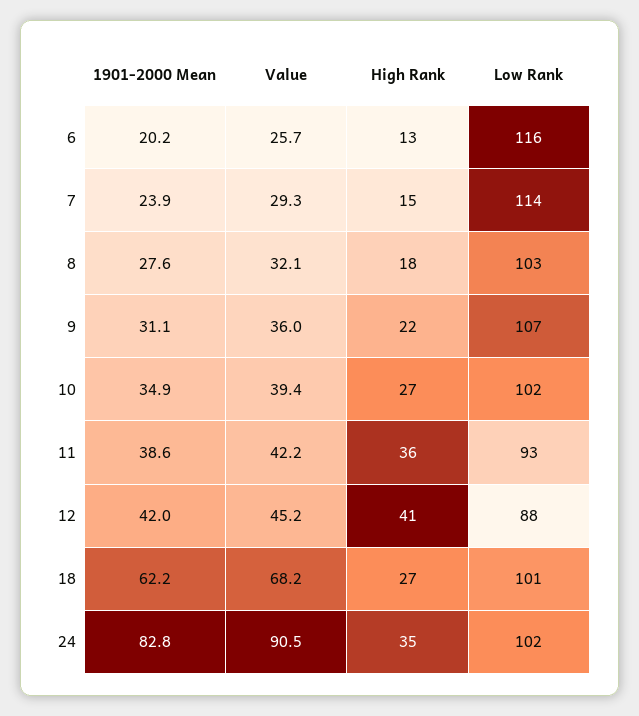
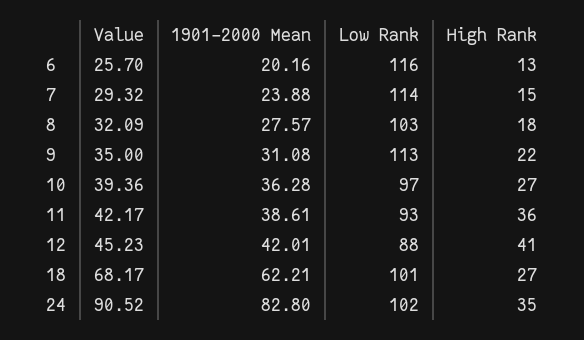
  {
    "1901-2000 Mean": {
      "6": 20.16,
      "7": 23.88,
      "8": 27.57,
      "9": 31.08,
-     "10": 34.9,
+     "10": 36.28,
      "11": 38.61,
      "12": 42.01,
      "18": 62.21,
      "24": 82.8
    },
    "Value": {
      "6": 25.7,
      "7": 29.32,
      "8": 32.09,
-     "9": 36,
+     "9": 35,
      "10": 39.36,
      "11": 42.17,
      "12": 45.23,
      "18": 68.17,
      "24": 90.52
    },
    "High Rank": {
      "6": 13,
      "7": 15,
      "8": 18,
      "9": 22,
      "10": 27,
      "11": 36,
      "12": 41,
      "18": 27,
      "24": 35
    },
    "Low Rank": {
      "6": 116,
      "7": 114,
      "8": 103,
-     "9": 107,
+     "9": 113,
-     "10": 102,
+     "10": 97,
      "11": 93,
      "12": 88,
      "18": 101,
      "24": 102
    }
  }

